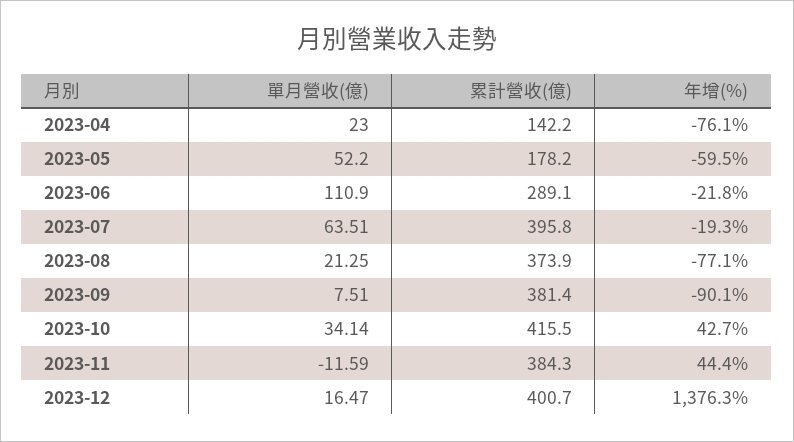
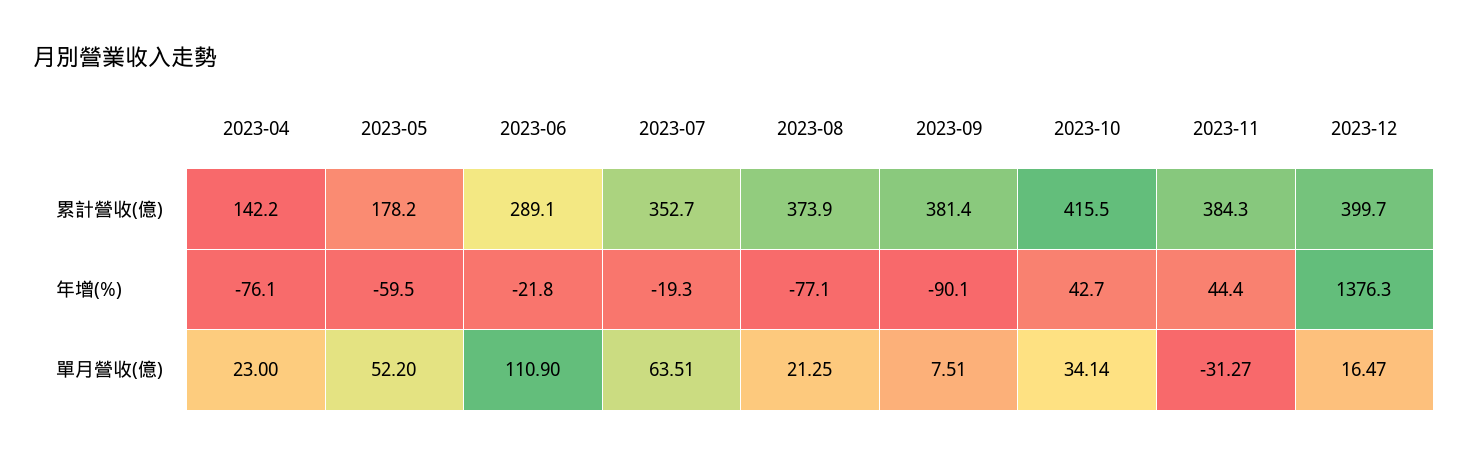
  {
    "單月營收(億)": {
      "2023-04": 23,
      "2023-05": 52.2,
      "2023-06": 110.9,
      "2023-07": 63.51,
      "2023-08": 21.25,
      "2023-09": 7.51,
      "2023-10": 34.14,
-     "2023-11": -11.59,
+     "2023-11": -31.27,
      "2023-12": 16.47
    },
    "累計營收(億)": {
      "2023-04": 142.2,
      "2023-05": 178.2,
      "2023-06": 289.1,
-     "2023-07": 395.8,
+     "2023-07": 352.7,
      "2023-08": 373.9,
      "2023-09": 381.4,
      "2023-10": 415.5,
      "2023-11": 384.3,
-     "2023-12": 400.7
+     "2023-12": 399.7
    },
    "年增(%)": {
      "2023-04": -76.1,
      "2023-05": -59.5,
      "2023-06": -21.8,
      "2023-07": -19.3,
      "2023-08": -77.1,
      "2023-09": -90.1,
      "2023-10": 42.7,
      "2023-11": 44.4,
      "2023-12": 1376.3
    }
  }

